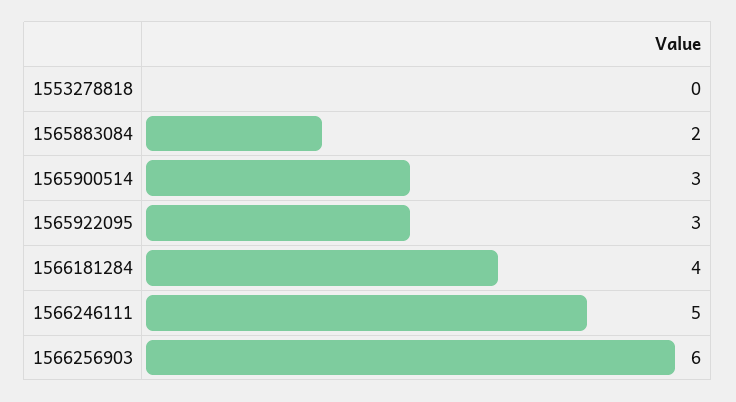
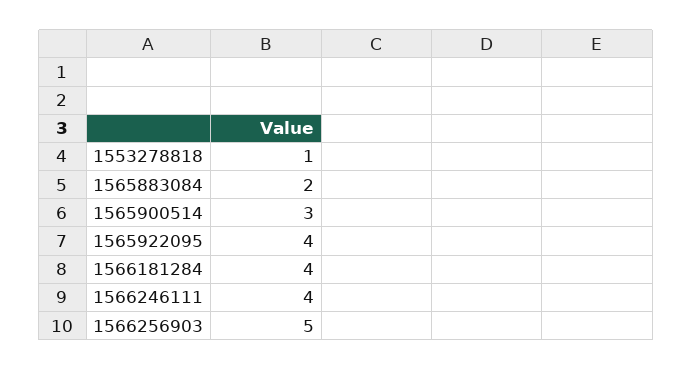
  {
-   "1553278818": 0,
+   "1553278818": 1,
    "1565883084": 2,
    "1565900514": 3,
-   "1565922095": 3,
+   "1565922095": 4,
    "1566181284": 4,
-   "1566246111": 5,
+   "1566246111": 4,
-   "1566256903": 6
+   "1566256903": 5
  }

